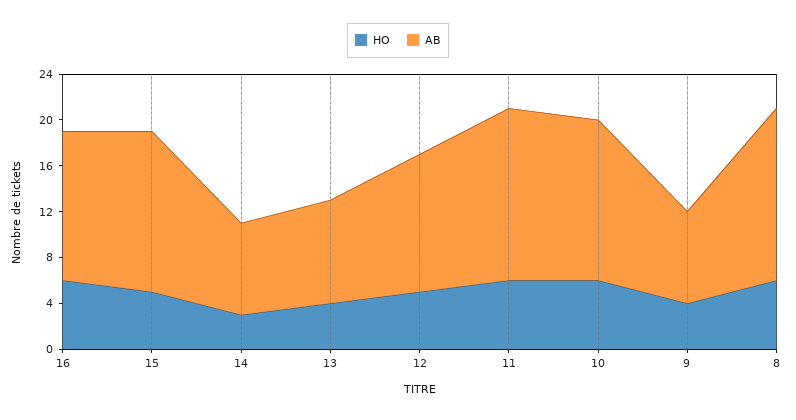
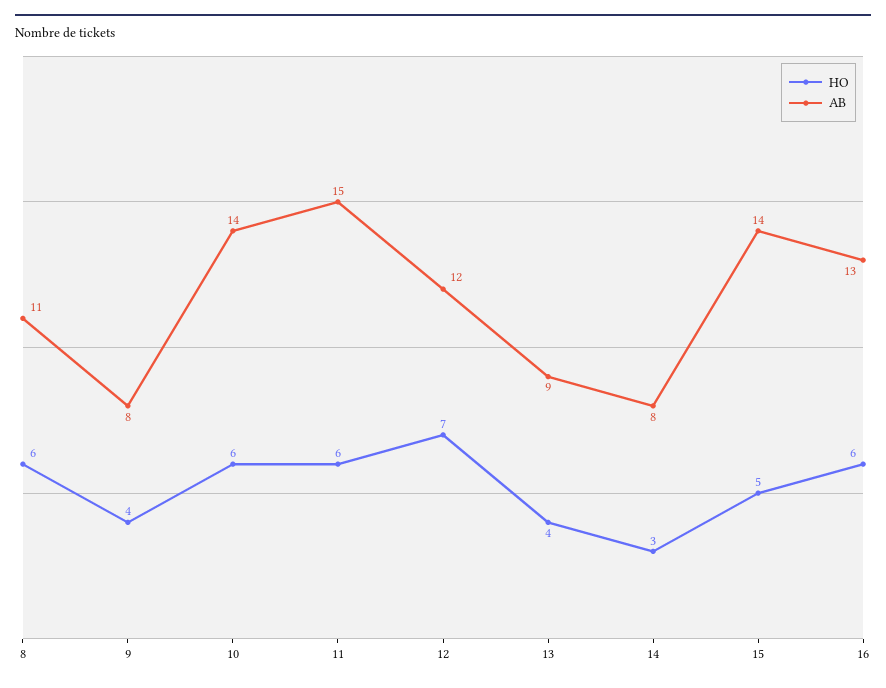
  {
    "HO": {
      "16": 6,
      "15": 5,
      "14": 3,
      "13": 4,
-     "12": 5,
+     "12": 7,
      "11": 6,
      "10": 6,
      "9": 4,
      "8": 6
    },
    "AB": {
      "16": 13,
      "15": 14,
      "14": 8,
      "13": 9,
      "12": 12,
      "11": 15,
      "10": 14,
      "9": 8,
-     "8": 15
+     "8": 11
    }
  }

